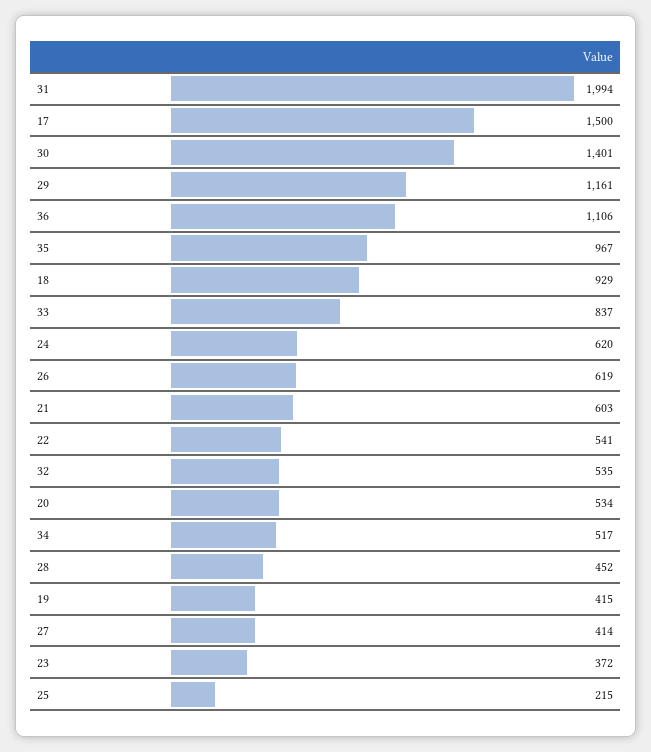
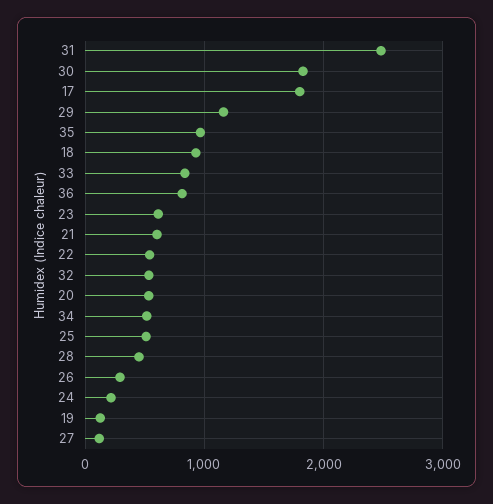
  {
-   "31": 1994,
+   "31": 2500,
-   "17": 1500,
+   "17": 1800,
-   "30": 1401,
+   "30": 1800,
    "29": 1161,
-   "36": 1106,
+   "36": 800,
    "35": 967,
    "18": 929,
    "33": 837,
-   "24": 620,
+   "24": 200,
-   "26": 619,
+   "26": 300,
    "21": 603,
    "22": 541,
    "32": 535,
    "20": 534,
    "34": 517,
    "28": 452,
-   "19": 415,
+   "19": 100,
-   "27": 414,
+   "27": 100,
-   "23": 372,
+   "23": 600,
-   "25": 215
+   "25": 500
  }

